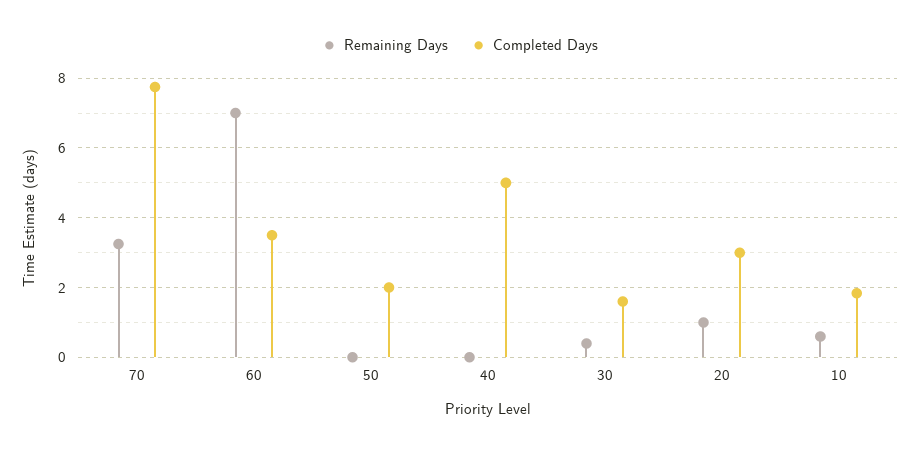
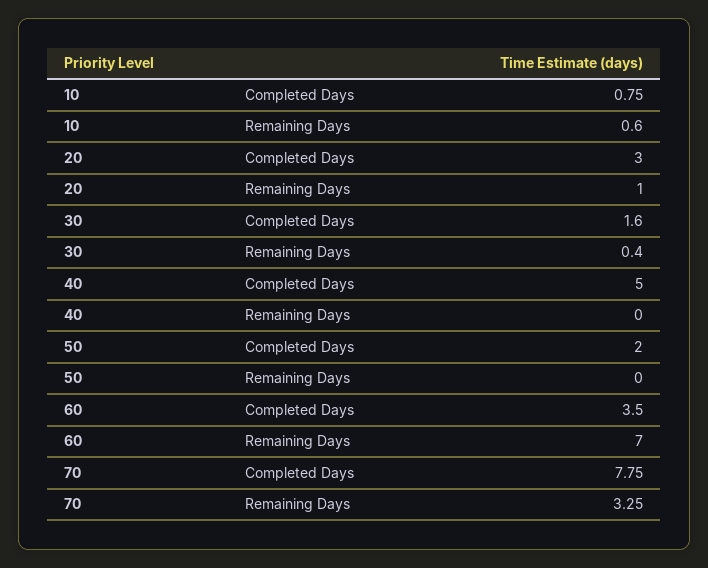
  {
    "Remaining Days": {
      "70": 3.25,
      "60": 7,
      "50": 0,
      "40": 0,
      "30": 0.4,
      "20": 1,
      "10": 0.6
    },
    "Completed Days": {
      "70": 7.75,
      "60": 3.5,
      "50": 2,
      "40": 5,
      "30": 1.6,
      "20": 3,
-     "10": 1.8
+     "10": 0.75
    }
  }

